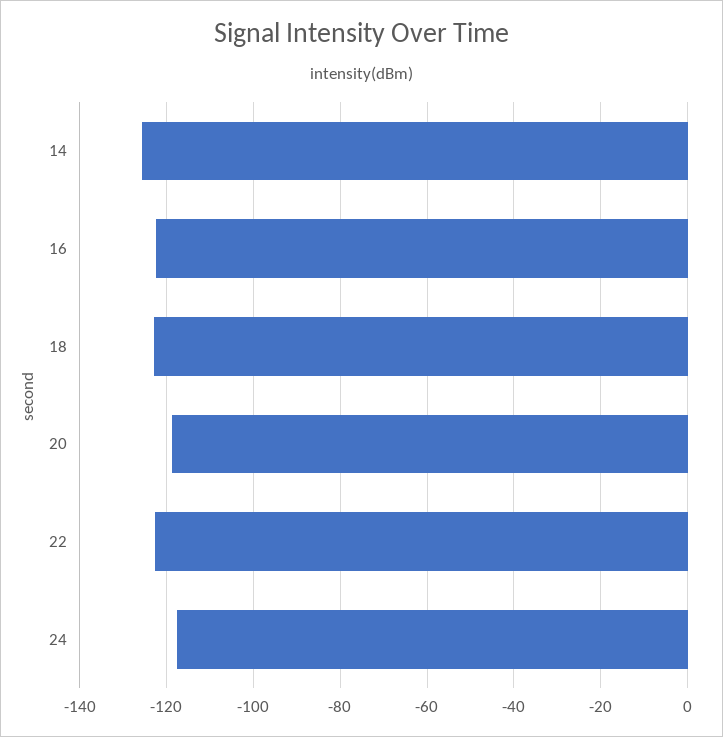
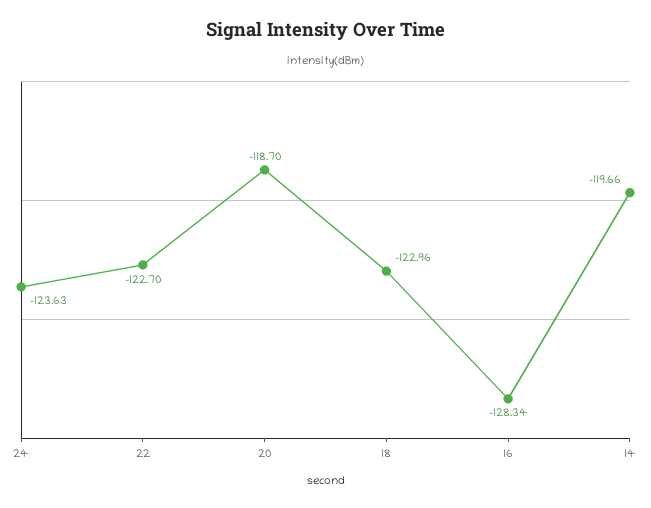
  {
-   "14": -126,
+   "14": -119.66,
-   "16": -122,
+   "16": -128.34,
    "18": -122.96,
    "20": -118.7,
    "22": -122.7,
-   "24": -118
+   "24": -123.63
  }

